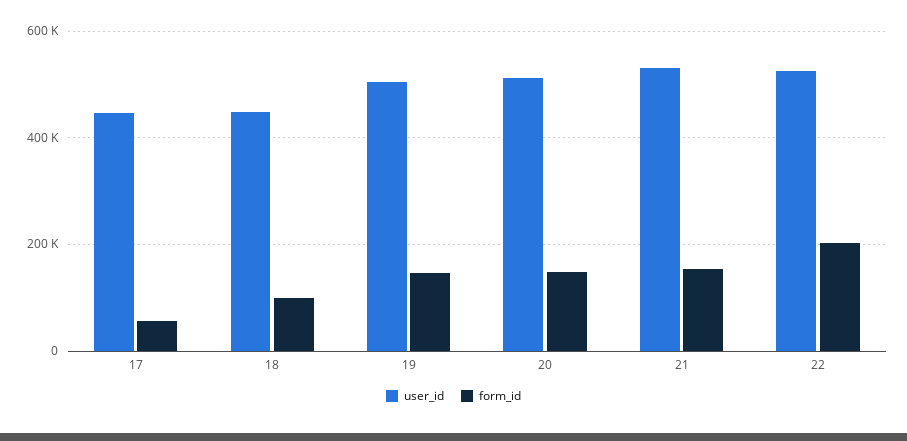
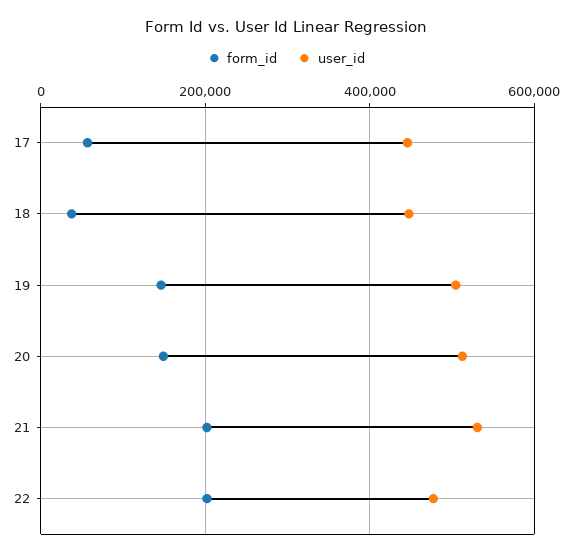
  {
    "user_id": {
      "17": 440000,
      "18": 440000,
      "19": 500000,
      "20": 520000,
      "21": 540000,
-     "22": 520000
+     "22": 480000
    },
    "form_id": {
      "17": 60000,
-     "18": 100000,
+     "18": 40000,
      "19": 140000,
      "20": 140000,
-     "21": 160000,
+     "21": 200000,
      "22": 200000
    }
  }

